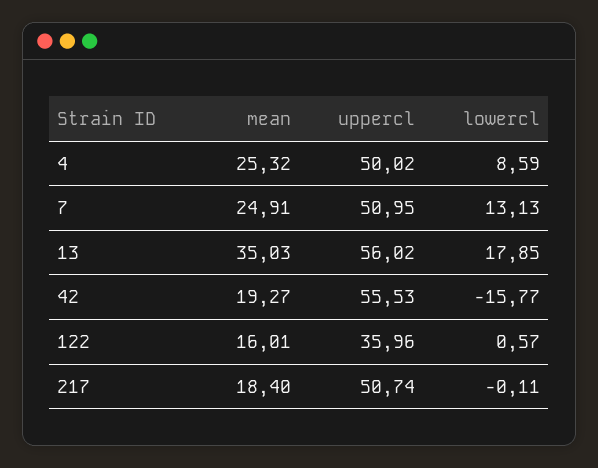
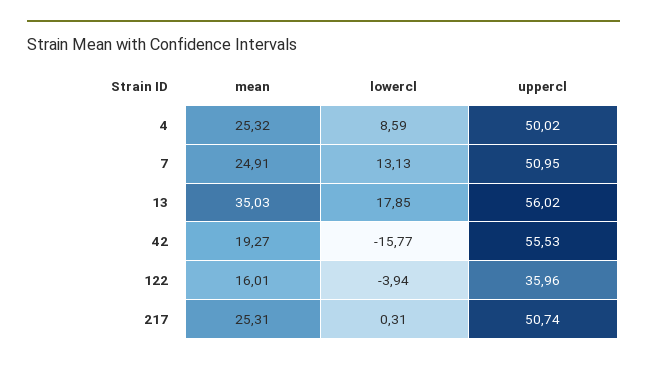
  {
    "mean": {
      "4": 25.32,
      "7": 24.91,
      "13": 35.03,
      "42": 19.27,
      "122": 16.01,
-     "217": 18.4
+     "217": 25.31
    },
    "uppercl": {
      "4": 50.02,
      "7": 50.95,
      "13": 56.02,
      "42": 55.53,
      "122": 35.96,
      "217": 50.74
    },
    "lowercl": {
      "4": 8.59,
      "7": 13.13,
      "13": 17.85,
      "42": -15.77,
-     "122": 0.57,
+     "122": -3.94,
-     "217": -0.11
+     "217": 0.31
    }
  }

